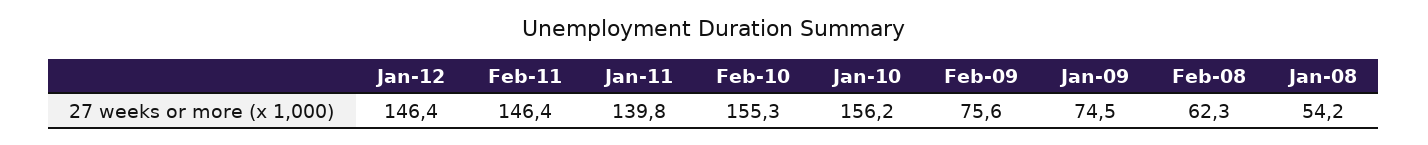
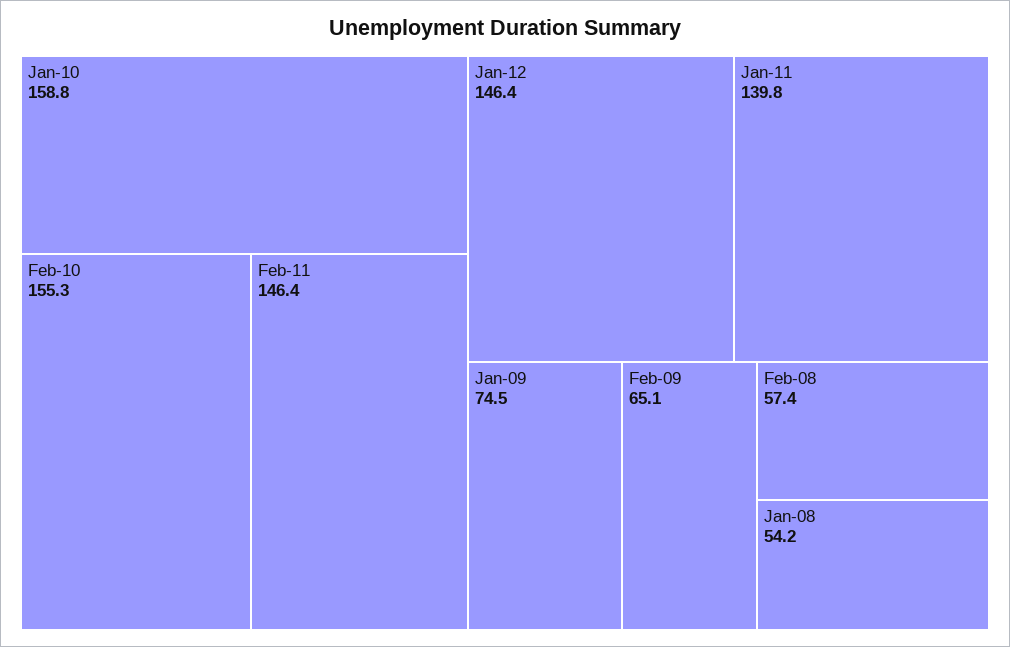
  {
    "Jan-12": 146.4,
    "Feb-11": 146.4,
    "Jan-11": 139.8,
    "Feb-10": 155.3,
-   "Jan-10": 156.2,
+   "Jan-10": 158.8,
-   "Feb-09": 75.6,
+   "Feb-09": 65.1,
    "Jan-09": 74.5,
-   "Feb-08": 62.3,
+   "Feb-08": 57.4,
    "Jan-08": 54.2
  }

